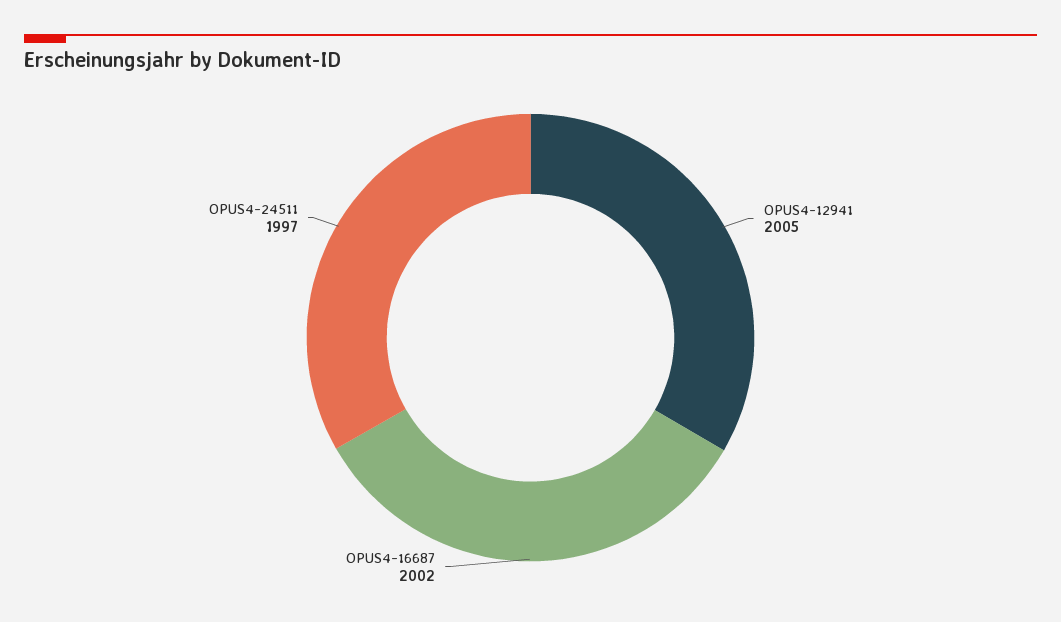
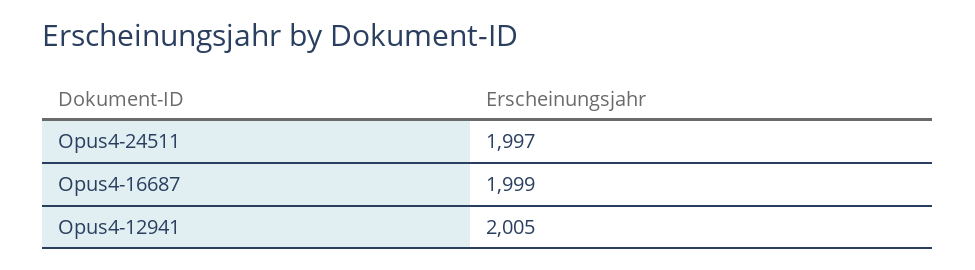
  {
    "OPUS4-12941": 2005,
-   "OPUS4-16687": 2002,
+   "OPUS4-16687": 1999,
    "OPUS4-24511": 1997
  }

